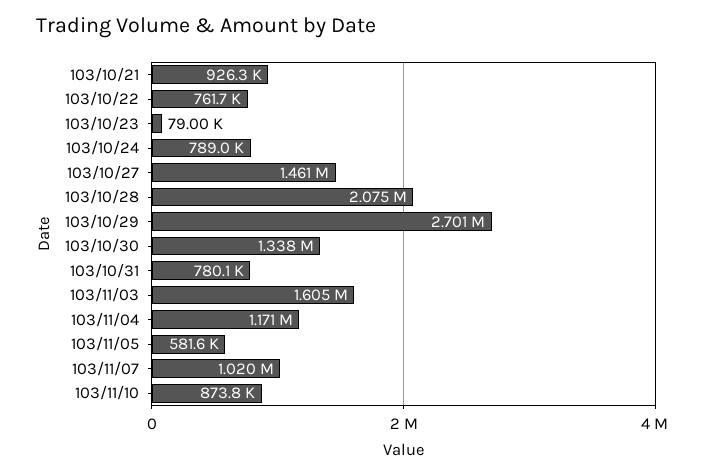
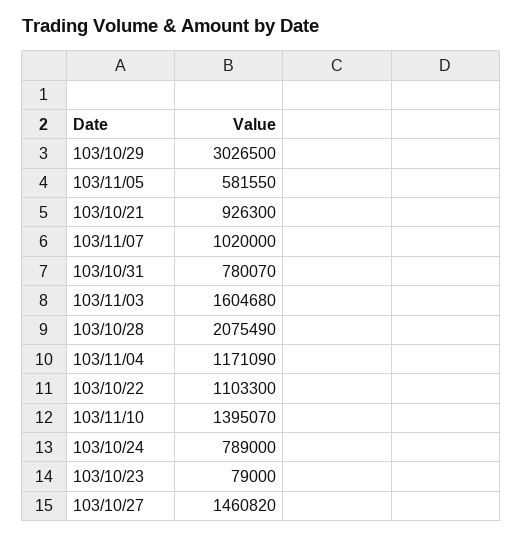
  {
    "103/10/21": 926300,
-   "103/10/22": 761700,
+   "103/10/22": 1103300,
    "103/10/23": 79000,
    "103/10/24": 789000,
    "103/10/27": 1460820,
    "103/10/28": 2075490,
-   "103/10/29": 2701000,
+   "103/10/29": 3026500,
-   "103/10/30": 1338000,
    "103/10/31": 780070,
    "103/11/03": 1604680,
    "103/11/04": 1171090,
    "103/11/05": 581550,
    "103/11/07": 1020000,
-   "103/11/10": 873800
+   "103/11/10": 1395070
  }

